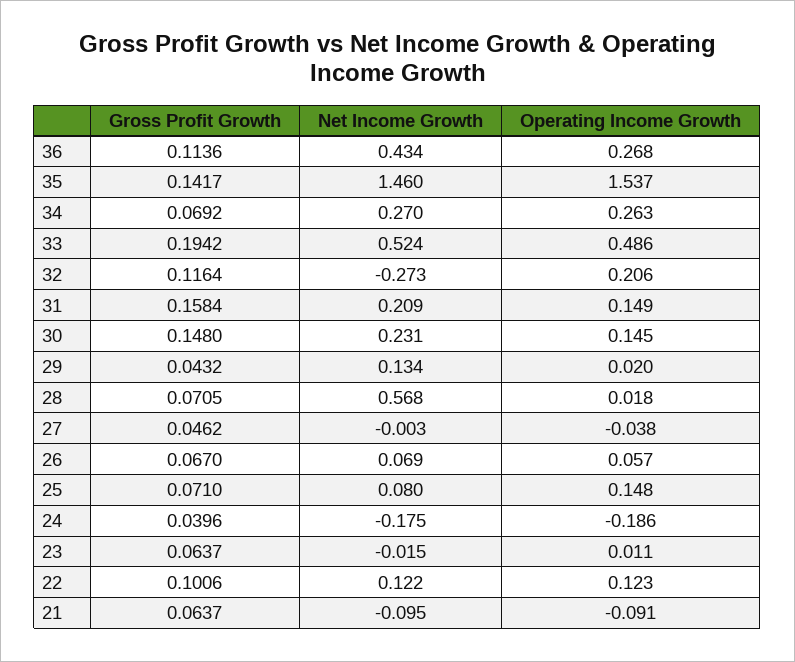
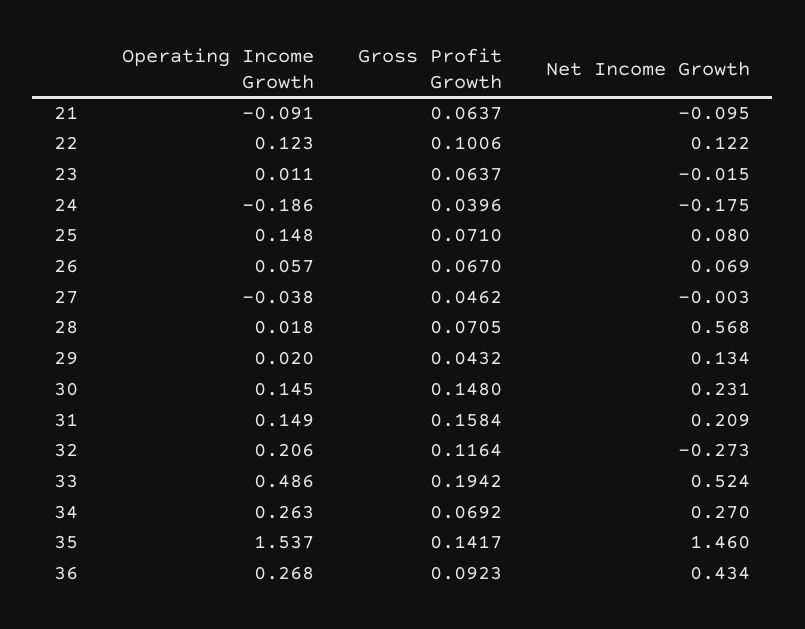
  {
    "Gross Profit Growth": {
-     "36": 0.1136,
+     "36": 0.0923,
      "35": 0.1417,
      "34": 0.0692,
      "33": 0.1942,
      "32": 0.1164,
      "31": 0.1584,
      "30": 0.148,
      "29": 0.0432,
      "28": 0.0705,
      "27": 0.0462,
      "26": 0.067,
      "25": 0.071,
      "24": 0.0396,
      "23": 0.0637,
      "22": 0.1006,
      "21": 0.0637
    },
    "Net Income Growth": {
      "36": 0.434,
      "35": 1.46,
      "34": 0.27,
      "33": 0.524,
      "32": -0.273,
      "31": 0.209,
      "30": 0.231,
      "29": 0.134,
      "28": 0.568,
      "27": -0.003,
      "26": 0.069,
      "25": 0.08,
      "24": -0.175,
      "23": -0.015,
      "22": 0.122,
      "21": -0.095
    },
    "Operating Income Growth": {
      "36": 0.268,
      "35": 1.537,
      "34": 0.263,
      "33": 0.486,
      "32": 0.206,
      "31": 0.149,
      "30": 0.145,
      "29": 0.02,
      "28": 0.018,
      "27": -0.038,
      "26": 0.057,
      "25": 0.148,
      "24": -0.186,
      "23": 0.011,
      "22": 0.123,
      "21": -0.091
    }
  }

